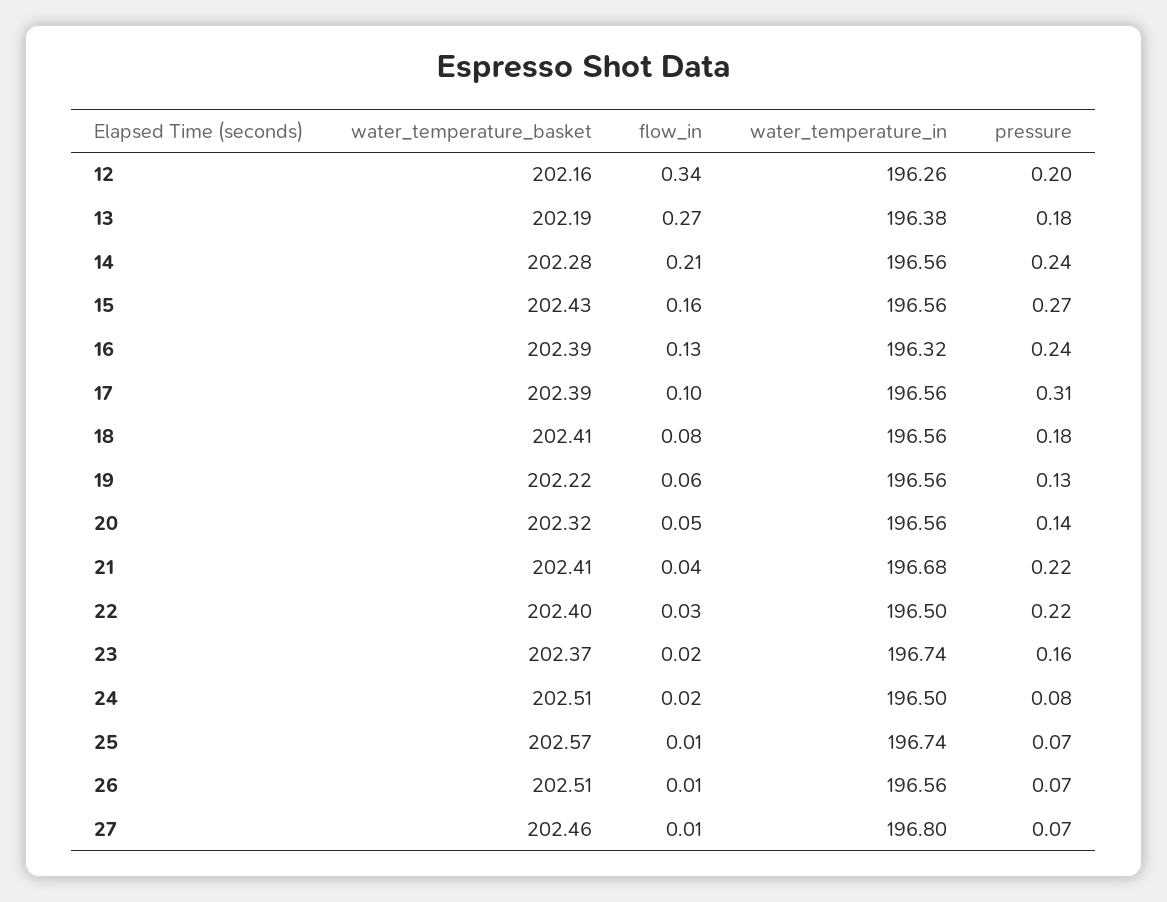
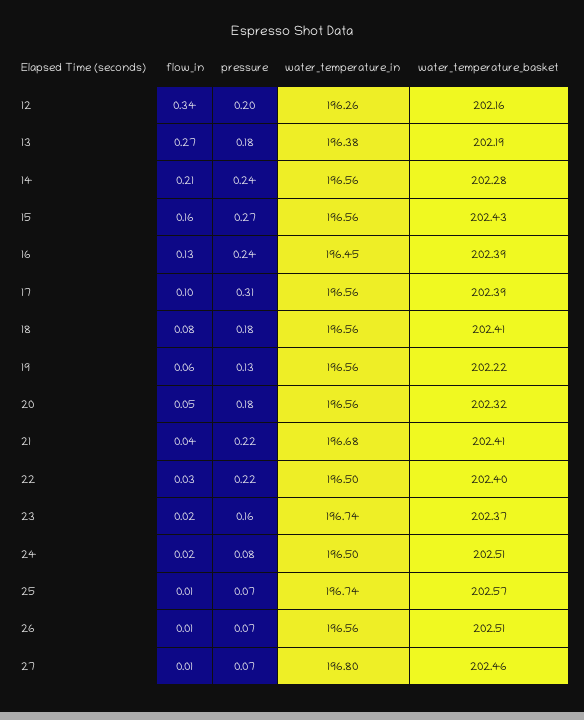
  {
    "water_temperature_basket": {
      "12": 202.16,
      "13": 202.19,
      "14": 202.28,
      "15": 202.43,
      "16": 202.39,
      "17": 202.39,
      "18": 202.41,
      "19": 202.22,
      "20": 202.32,
      "21": 202.41,
      "22": 202.4,
      "23": 202.37,
      "24": 202.51,
      "25": 202.57,
      "26": 202.51,
      "27": 202.46
    },
    "flow_in": {
      "12": 0.34,
      "13": 0.27,
      "14": 0.21,
      "15": 0.16,
      "16": 0.13,
      "17": 0.1,
      "18": 0.08,
      "19": 0.06,
      "20": 0.05,
      "21": 0.04,
      "22": 0.03,
      "23": 0.02,
      "24": 0.02,
      "25": 0.01,
      "26": 0.01,
      "27": 0.01
    },
    "water_temperature_in": {
      "12": 196.26,
      "13": 196.38,
      "14": 196.56,
      "15": 196.56,
-     "16": 196.32,
+     "16": 196.45,
      "17": 196.56,
      "18": 196.56,
      "19": 196.56,
      "20": 196.56,
      "21": 196.68,
      "22": 196.5,
      "23": 196.74,
      "24": 196.5,
      "25": 196.74,
      "26": 196.56,
      "27": 196.8
    },
    "pressure": {
      "12": 0.2,
      "13": 0.18,
      "14": 0.24,
      "15": 0.27,
      "16": 0.24,
      "17": 0.31,
      "18": 0.18,
      "19": 0.13,
-     "20": 0.14,
+     "20": 0.18,
      "21": 0.22,
      "22": 0.22,
      "23": 0.16,
      "24": 0.08,
      "25": 0.07,
      "26": 0.07,
      "27": 0.07
    }
  }

